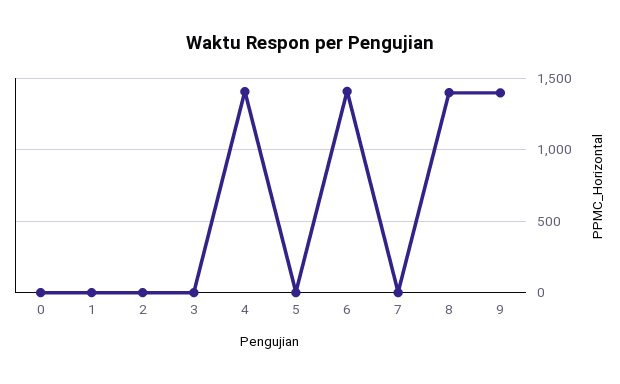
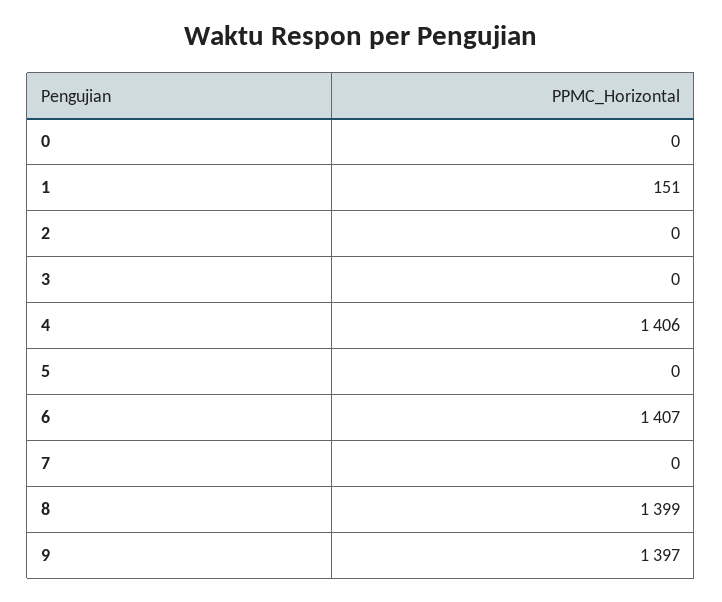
  {
    "0": 0,
-   "1": 0,
+   "1": 151,
    "2": 0,
    "3": 0,
    "4": 1406,
    "5": 0,
    "6": 1407,
    "7": 0,
    "8": 1399,
    "9": 1397
  }

